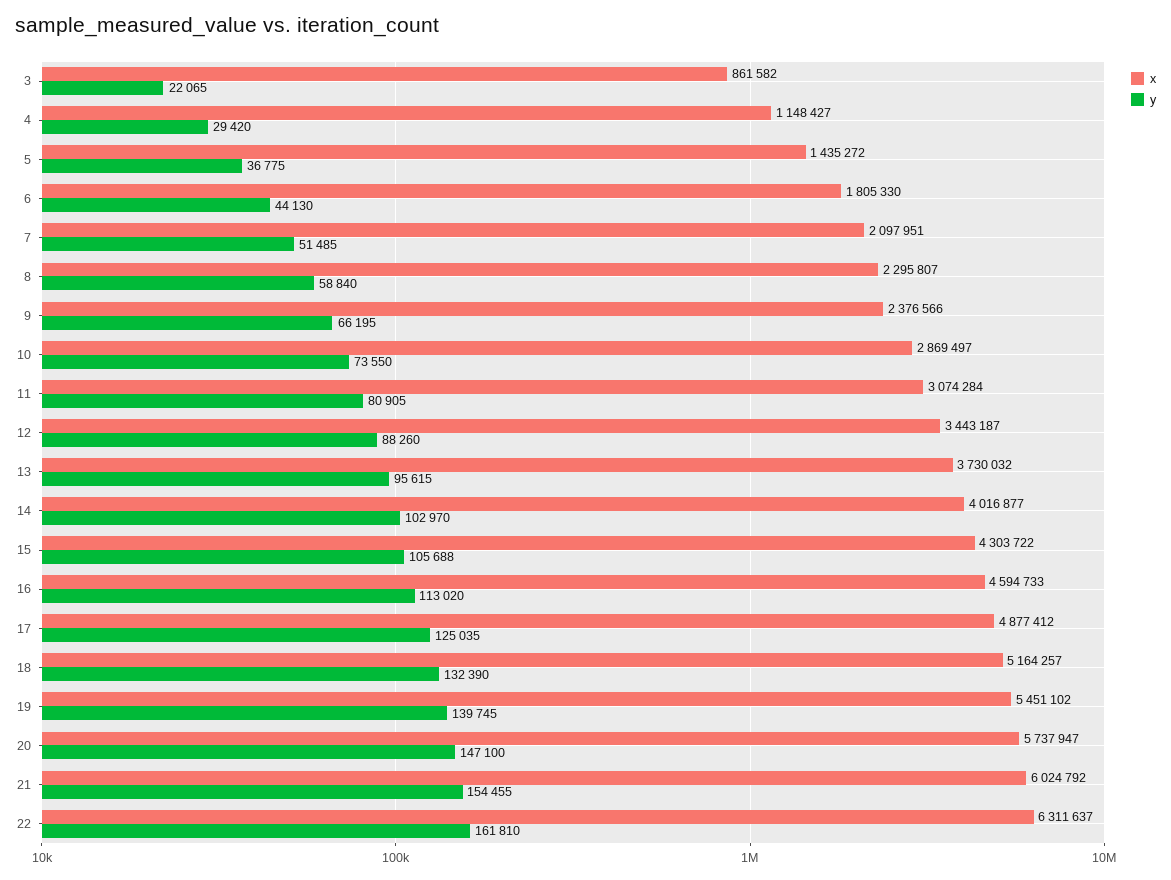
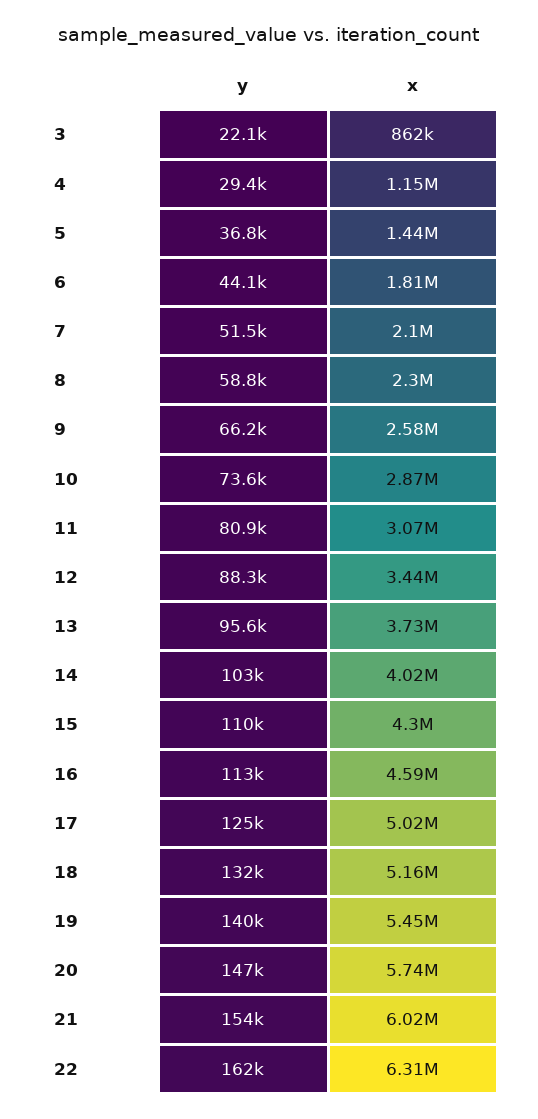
  {
    "x": {
      "3": 861582,
      "4": 1148427,
      "5": 1435272,
      "6": 1805330,
      "7": 2097951,
      "8": 2295807,
-     "9": 2376566,
+     "9": 2580000,
      "10": 2869497,
      "11": 3074284,
      "12": 3443187,
      "13": 3730032,
      "14": 4016877,
      "15": 4303722,
      "16": 4594733,
-     "17": 4877412,
+     "17": 5020000,
      "18": 5164257,
      "19": 5451102,
      "20": 5737947,
      "21": 6024792,
      "22": 6311637
    },
    "y": {
      "3": 22065,
      "4": 29420,
      "5": 36775,
      "6": 44130,
      "7": 51485,
      "8": 58840,
      "9": 66195,
      "10": 73550,
      "11": 80905,
      "12": 88260,
      "13": 95615,
      "14": 102970,
-     "15": 105688,
+     "15": 110000,
      "16": 113020,
      "17": 125035,
      "18": 132390,
      "19": 139745,
      "20": 147100,
      "21": 154455,
      "22": 161810
    }
  }

